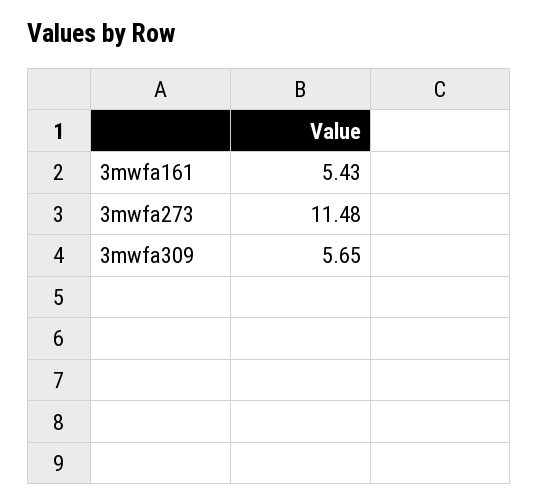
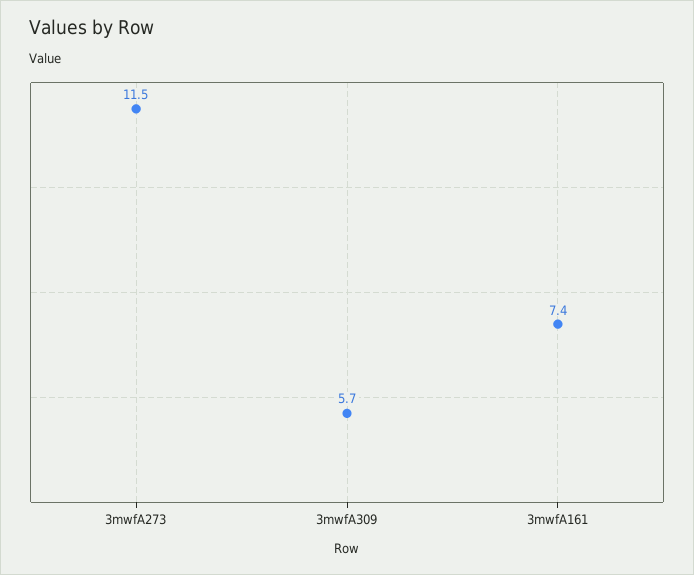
  {
-   "3mwfa161": 5.43,
+   "3mwfa161": 7.4,
    "3mwfa273": 11.48,
    "3mwfa309": 5.65
  }

